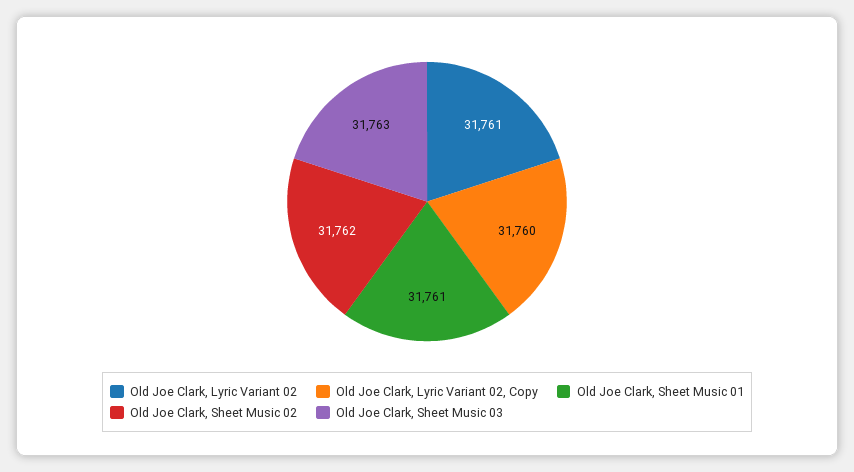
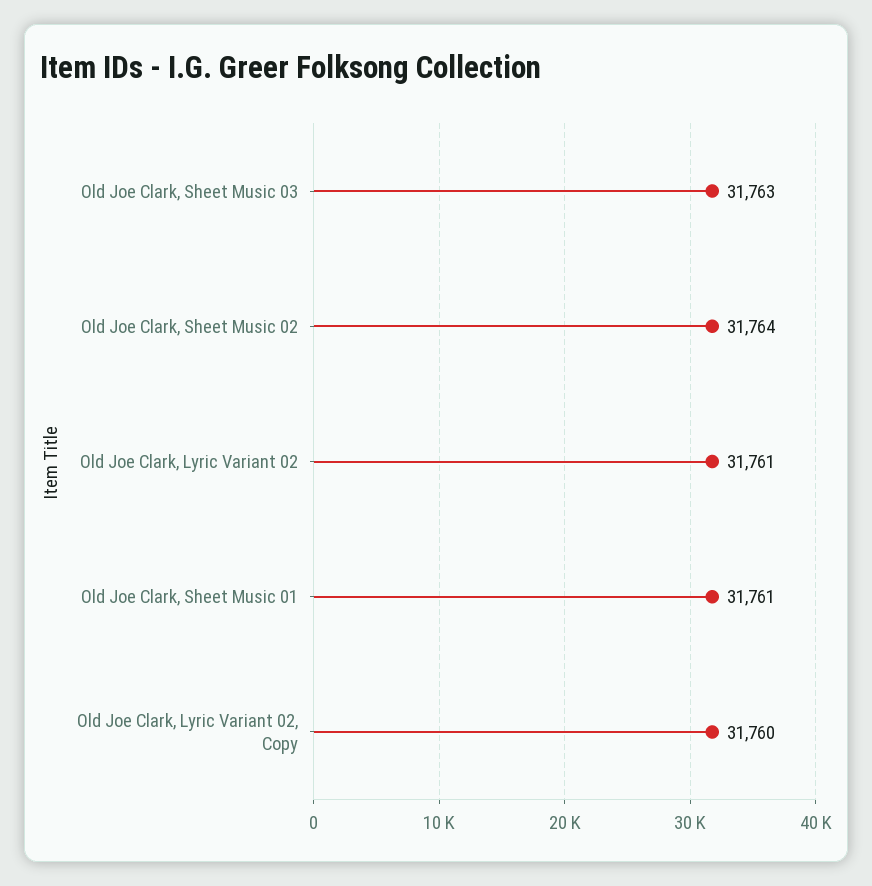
  {
    "Old Joe Clark, Lyric Variant 02": 31761,
    "Old Joe Clark, Lyric Variant 02, Copy": 31760,
    "Old Joe Clark, Sheet Music 01": 31761,
-   "Old Joe Clark, Sheet Music 02": 31762,
+   "Old Joe Clark, Sheet Music 02": 31764,
    "Old Joe Clark, Sheet Music 03": 31763
  }

